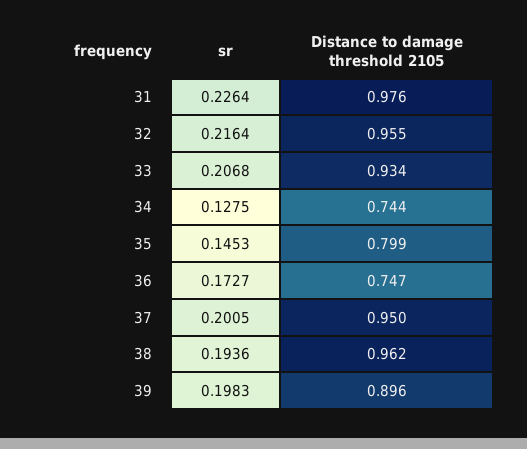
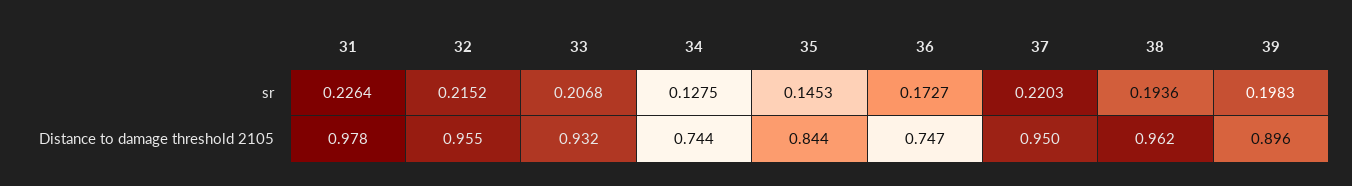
  {
    "sr": {
      "31": 0.2264,
-     "32": 0.2164,
+     "32": 0.2152,
      "33": 0.2068,
      "34": 0.1275,
      "35": 0.1453,
      "36": 0.1727,
-     "37": 0.2005,
+     "37": 0.2203,
      "38": 0.1936,
      "39": 0.1983
    },
    "Distance to damage threshold 2105": {
-     "31": 0.976,
+     "31": 0.978,
      "32": 0.955,
-     "33": 0.934,
+     "33": 0.932,
      "34": 0.744,
-     "35": 0.799,
+     "35": 0.844,
      "36": 0.747,
      "37": 0.95,
      "38": 0.962,
      "39": 0.896
    }
  }

